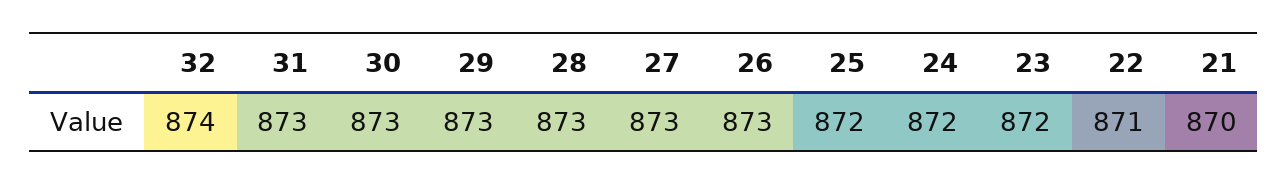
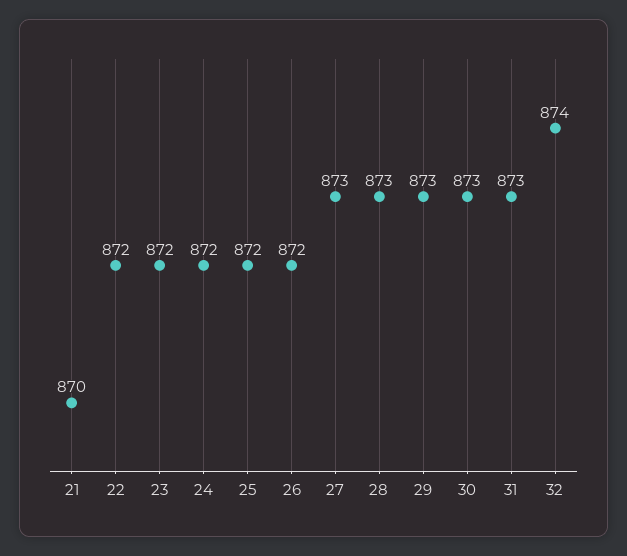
  {
    "32": 874,
    "31": 873,
    "30": 873,
    "29": 873,
    "28": 873,
    "27": 873,
-   "26": 873,
+   "26": 872,
    "25": 872,
    "24": 872,
    "23": 872,
-   "22": 871,
+   "22": 872,
    "21": 870
  }

